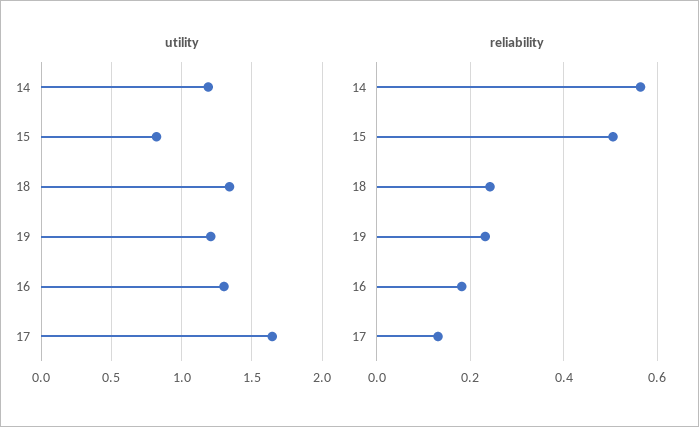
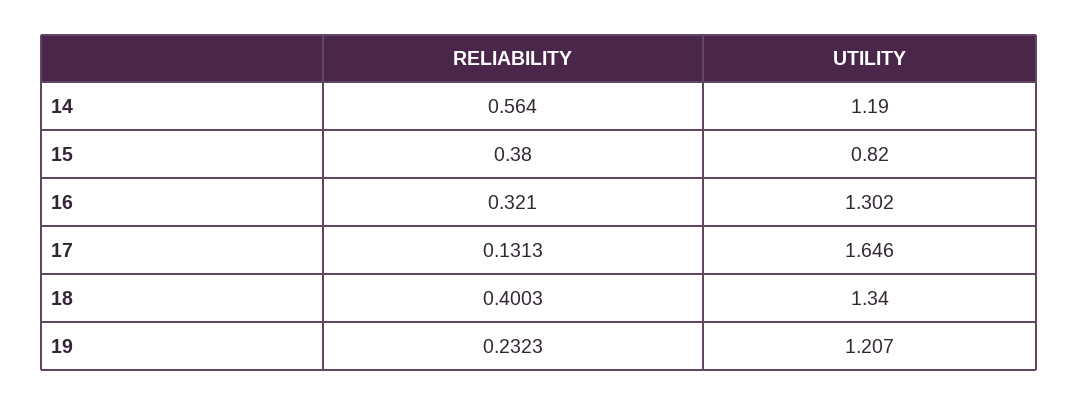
  {
    "utility": {
      "14": 1.19,
      "15": 0.82,
      "18": 1.34,
      "19": 1.207,
      "16": 1.302,
      "17": 1.646
    },
    "reliability": {
      "14": 0.564,
-     "15": 0.5,
+     "15": 0.38,
-     "18": 0.24,
+     "18": 0.4003,
      "19": 0.2323,
-     "16": 0.18,
+     "16": 0.321,
      "17": 0.1313
    }
  }

